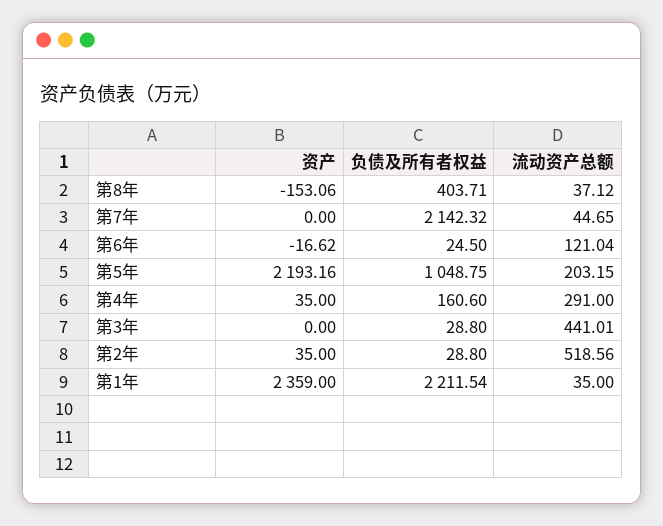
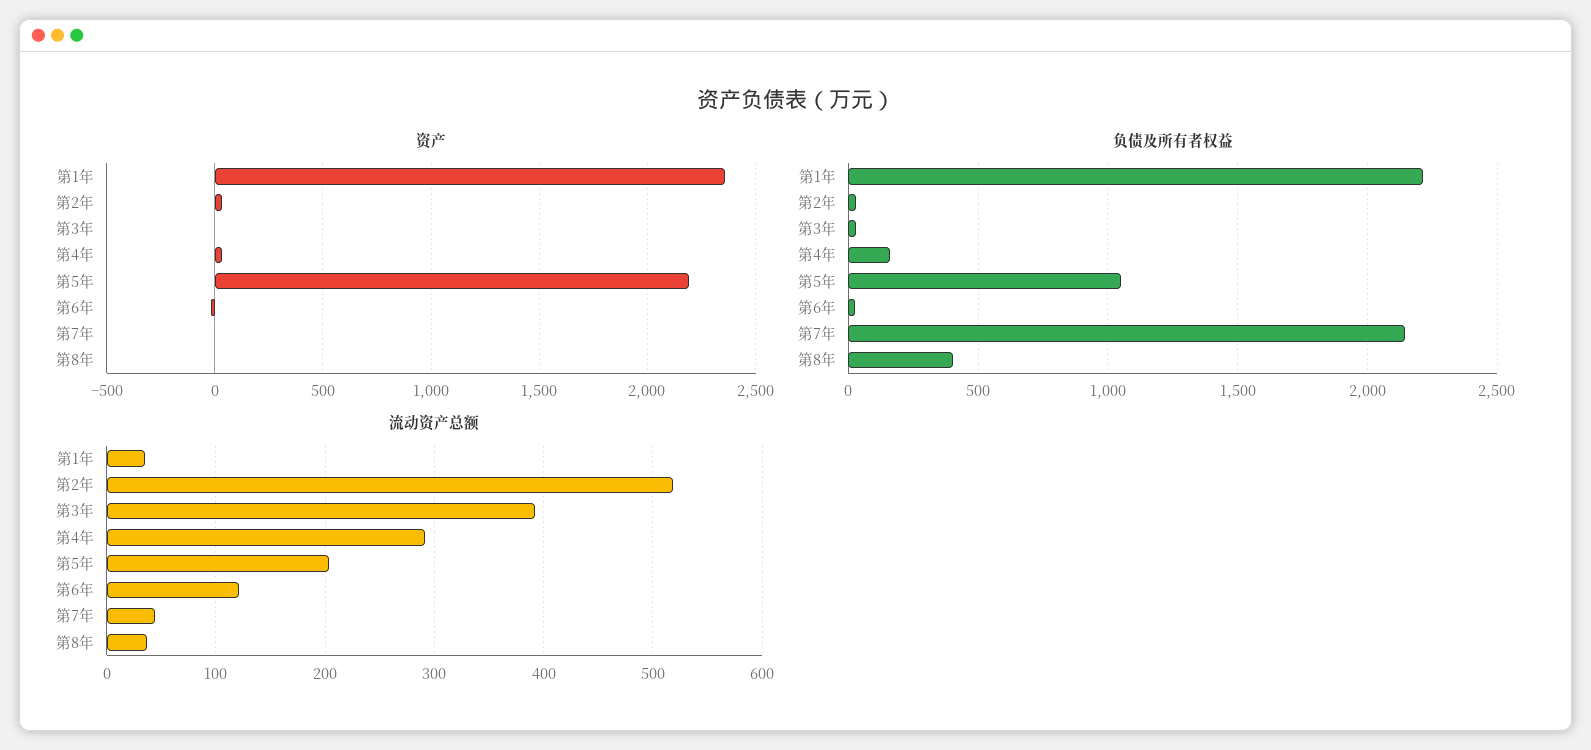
  {
    "资产": {
-     "第8年": -153.06,
+     "第8年": 0,
      "第7年": 0,
      "第6年": -16.62,
      "第5年": 2193.16,
      "第4年": 35,
      "第3年": 0,
      "第2年": 35,
      "第1年": 2359
    },
    "负债及所有者权益": {
      "第8年": 403.71,
      "第7年": 2142.32,
      "第6年": 24.5,
      "第5年": 1048.75,
      "第4年": 160.6,
      "第3年": 28.8,
      "第2年": 28.8,
      "第1年": 2211.54
    },
    "流动资产总额": {
      "第8年": 37.12,
      "第7年": 44.65,
      "第6年": 121.04,
      "第5年": 203.15,
      "第4年": 291,
-     "第3年": 441.01,
+     "第3年": 390,
      "第2年": 518.56,
      "第1年": 35
    }
  }

